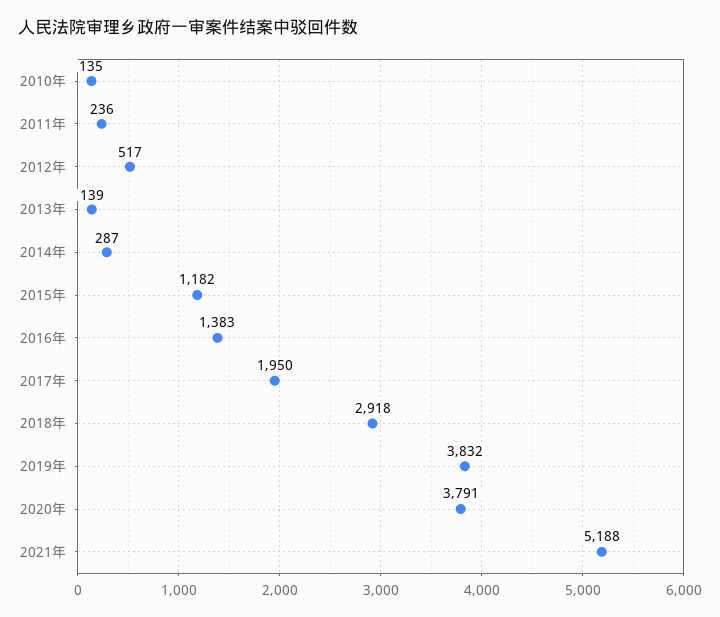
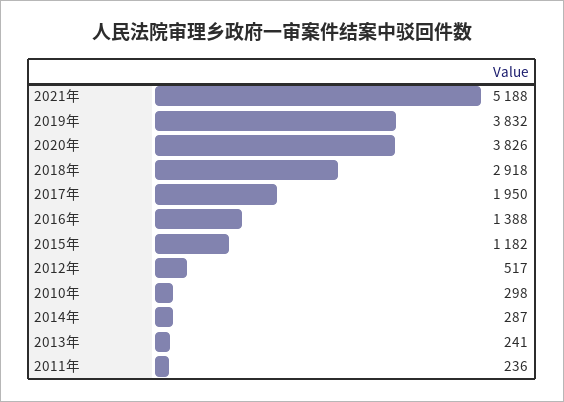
  {
-   "2010年": 135,
+   "2010年": 298,
    "2011年": 236,
    "2012年": 517,
-   "2013年": 139,
+   "2013年": 241,
    "2014年": 287,
    "2015年": 1182,
-   "2016年": 1383,
+   "2016年": 1388,
    "2017年": 1950,
    "2018年": 2918,
    "2019年": 3832,
-   "2020年": 3791,
+   "2020年": 3826,
    "2021年": 5188
  }

